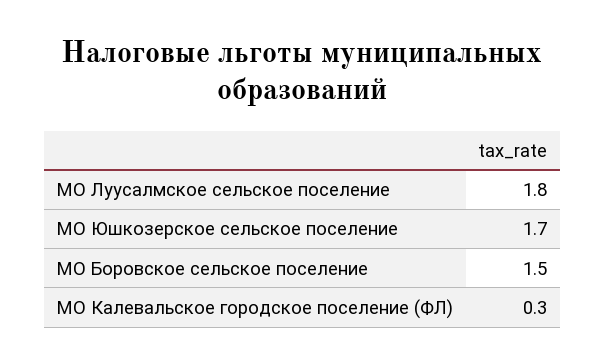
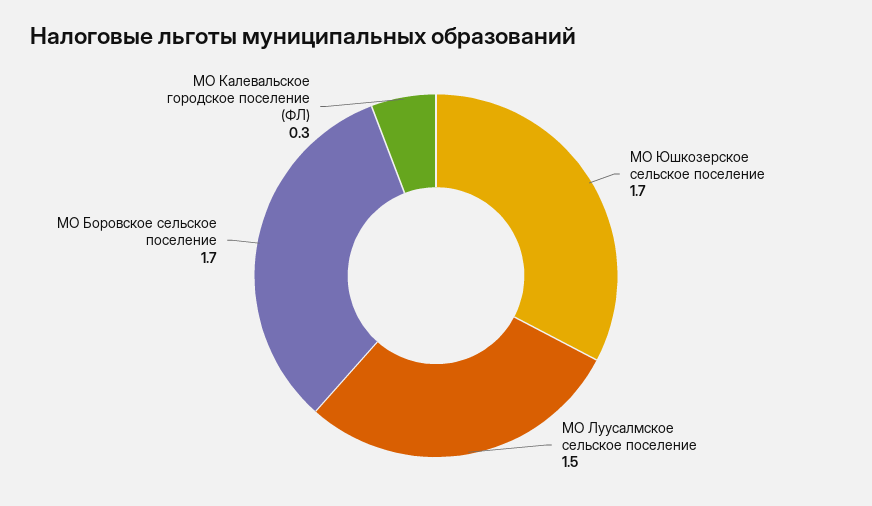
  {
-   "МО Луусалмское сельское поселение": 1.8,
+   "МО Луусалмское сельское поселение": 1.5,
    "МО Юшкозерское сельское поселение": 1.7,
-   "МО Боровское сельское поселение": 1.5,
+   "МО Боровское сельское поселение": 1.7,
    "МО Калевальское городское поселение (ФЛ)": 0.3
  }

